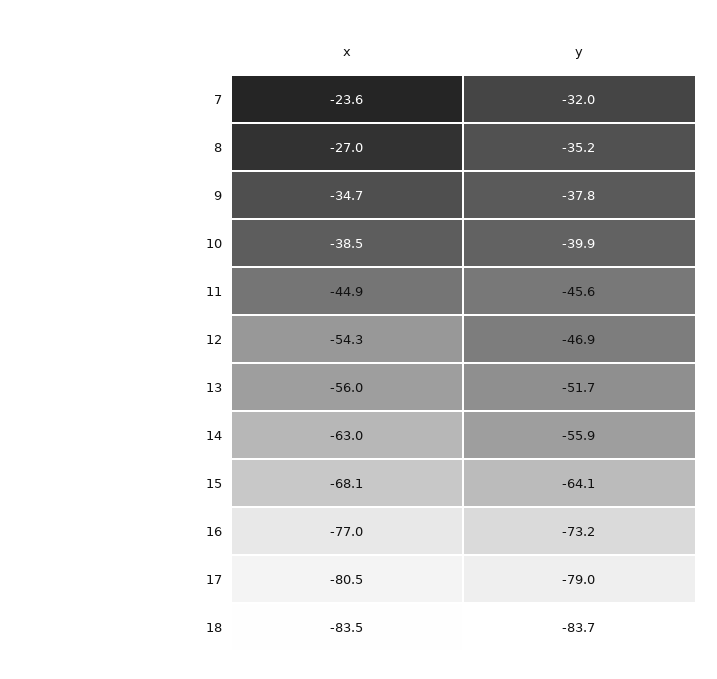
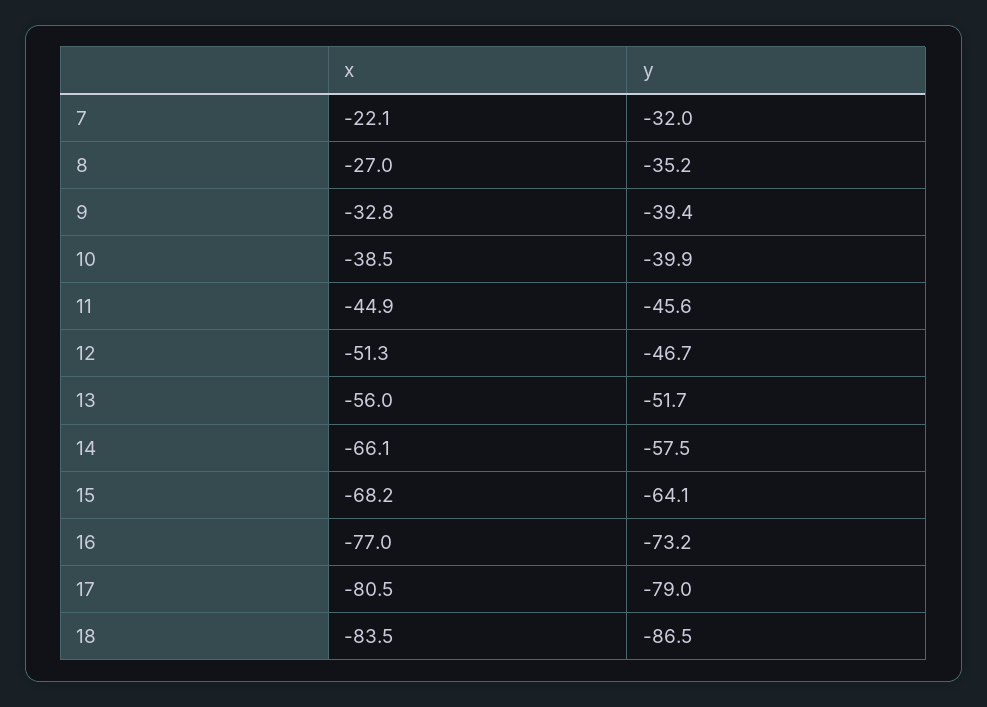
  {
    "x": {
-     "7": -23.6,
+     "7": -22.1,
      "8": -27,
-     "9": -34.7,
+     "9": -32.8,
      "10": -38.5,
      "11": -44.9,
-     "12": -54.3,
+     "12": -51.3,
      "13": -56,
-     "14": -63,
+     "14": -66.1,
-     "15": -68.1,
+     "15": -68.2,
      "16": -77,
      "17": -80.5,
      "18": -83.5
    },
    "y": {
      "7": -32,
      "8": -35.2,
-     "9": -37.8,
+     "9": -39.4,
      "10": -39.9,
      "11": -45.6,
-     "12": -46.9,
+     "12": -46.7,
      "13": -51.7,
-     "14": -55.9,
+     "14": -57.5,
      "15": -64.1,
      "16": -73.2,
      "17": -79,
-     "18": -83.7
+     "18": -86.5
    }
  }

